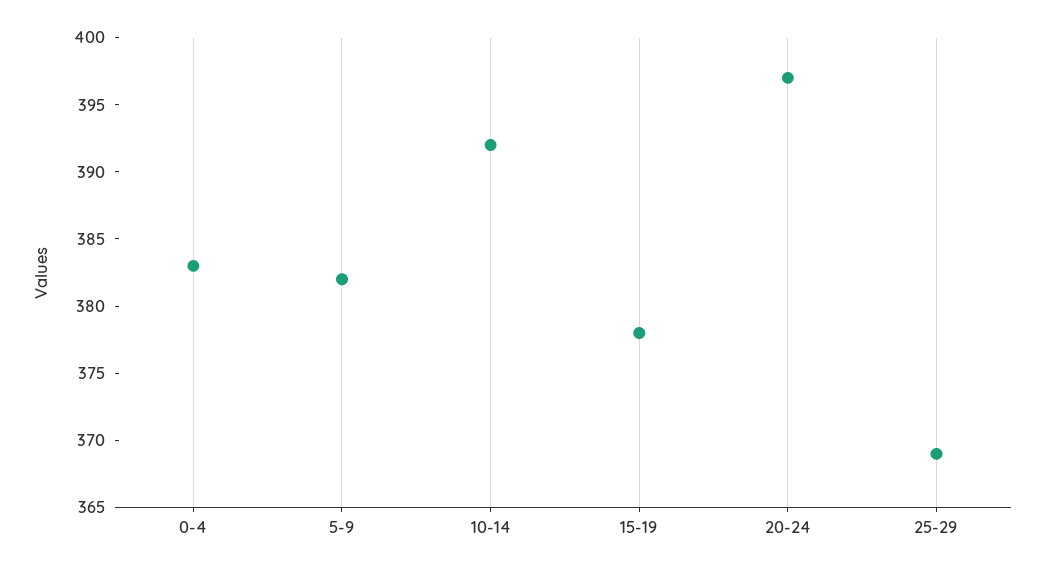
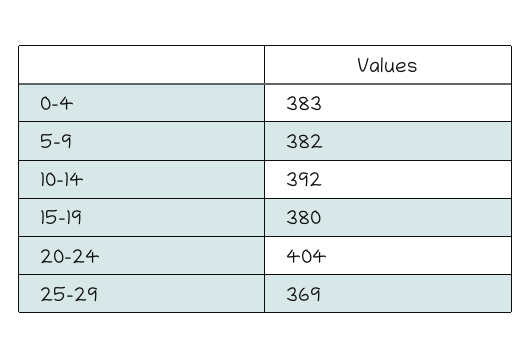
  {
    "0-4": 383,
    "5-9": 382,
    "10-14": 392,
-   "15-19": 378,
+   "15-19": 380,
-   "20-24": 397,
+   "20-24": 404,
    "25-29": 369
  }

